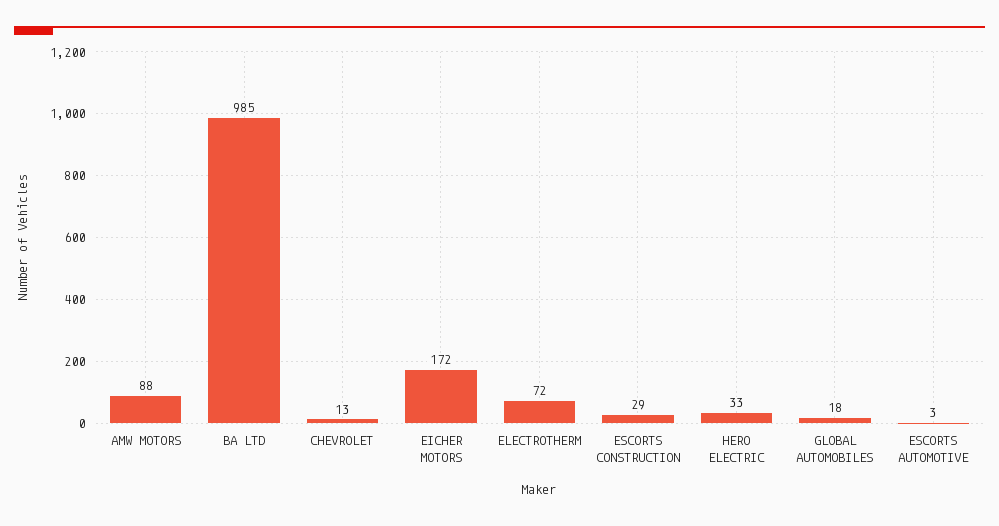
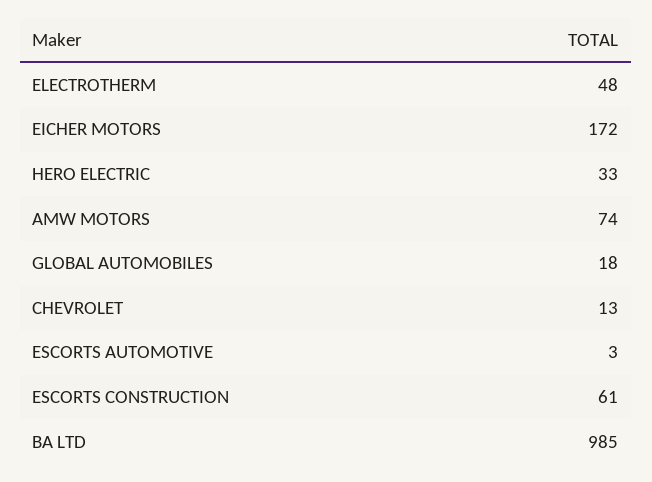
  {
-   "AMW MOTORS": 88,
+   "AMW MOTORS": 74,
    "BA LTD": 985,
    "CHEVROLET": 13,
    "EICHER MOTORS": 172,
-   "ELECTROTHERM": 72,
+   "ELECTROTHERM": 48,
-   "ESCORTS CONSTRUCTION": 29,
+   "ESCORTS CONSTRUCTION": 61,
    "HERO ELECTRIC": 33,
    "GLOBAL AUTOMOBILES": 18,
    "ESCORTS AUTOMOTIVE": 3
  }

